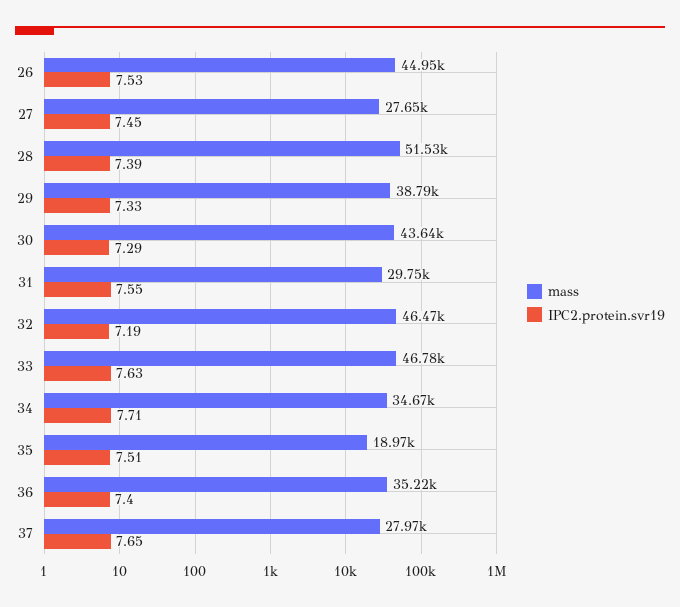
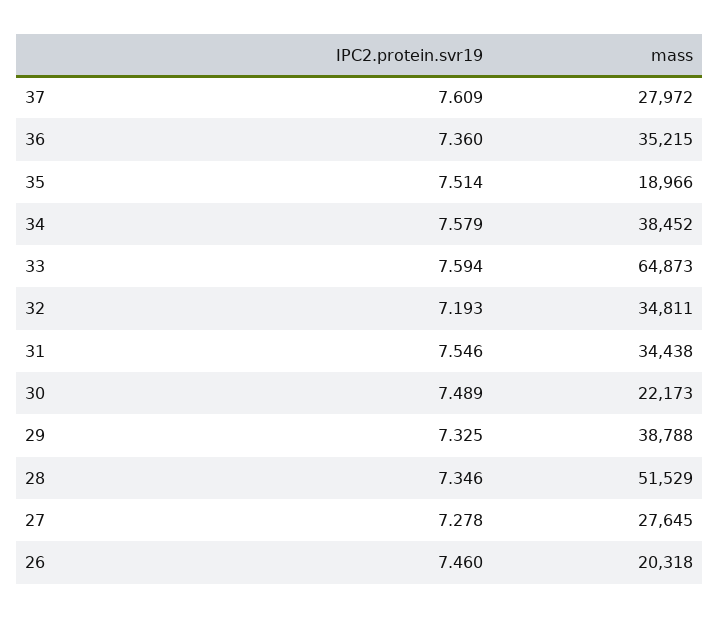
  {
    "mass": {
-     "26": 44950,
+     "26": 20318,
      "27": 27645,
      "28": 51529,
      "29": 38788,
-     "30": 43640,
+     "30": 22173,
-     "31": 29750,
+     "31": 34438,
-     "32": 46470,
+     "32": 34811,
-     "33": 46780,
+     "33": 64873,
-     "34": 34670,
+     "34": 38452,
      "35": 18966,
      "36": 35215,
      "37": 27972
    },
    "IPC2.protein.svr19": {
-     "26": 7.53,
+     "26": 7.46,
-     "27": 7.45,
+     "27": 7.278,
-     "28": 7.39,
+     "28": 7.346,
      "29": 7.325,
-     "30": 7.29,
+     "30": 7.489,
      "31": 7.546,
      "32": 7.193,
-     "33": 7.63,
+     "33": 7.594,
-     "34": 7.71,
+     "34": 7.579,
      "35": 7.514,
-     "36": 7.4,
+     "36": 7.36,
-     "37": 7.65
+     "37": 7.609
    }
  }

